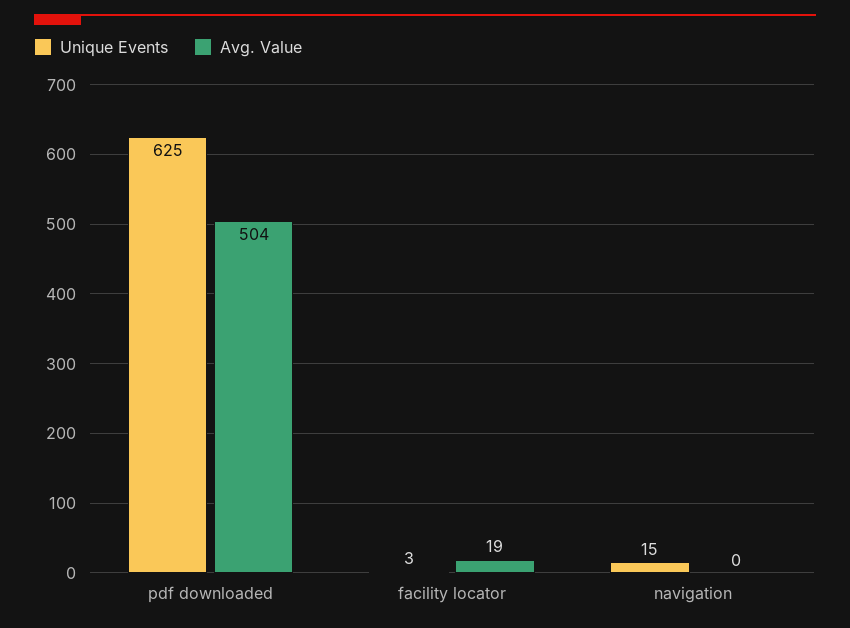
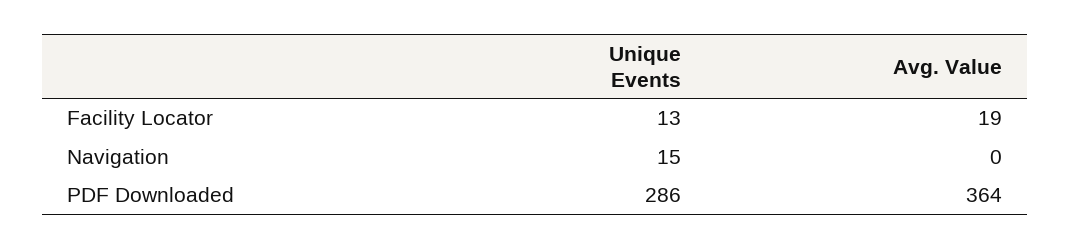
  {
    "Unique Events": {
-     "pdf downloaded": 625,
+     "pdf downloaded": 286,
-     "facility locator": 3,
+     "facility locator": 13,
      "navigation": 15
    },
    "Avg. Value": {
-     "pdf downloaded": 504,
+     "pdf downloaded": 364,
      "facility locator": 19,
      "navigation": 0
    }
  }

